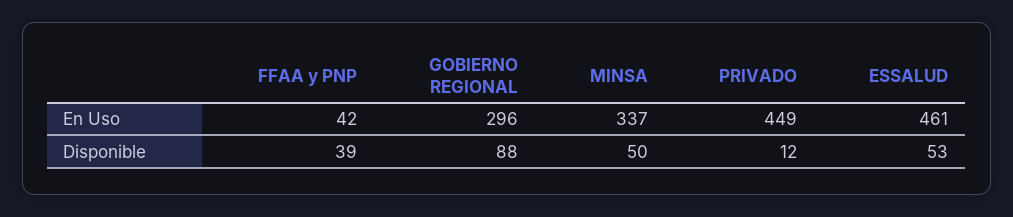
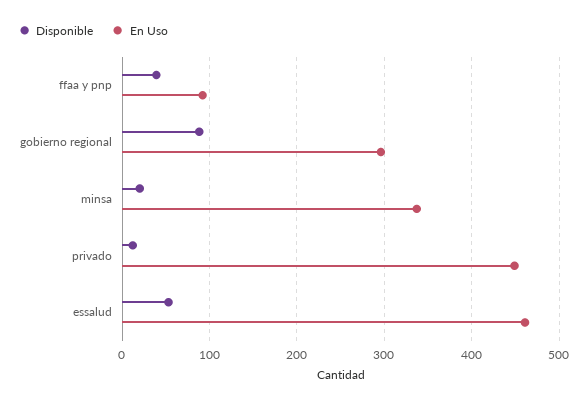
  {
    "En Uso": {
-     "FFAA y PNP": 42,
+     "FFAA y PNP": 90,
      "GOBIERNO REGIONAL": 296,
      "MINSA": 337,
      "PRIVADO": 449,
      "ESSALUD": 461
    },
    "Disponible": {
      "FFAA y PNP": 39,
      "GOBIERNO REGIONAL": 88,
-     "MINSA": 50,
+     "MINSA": 20,
      "PRIVADO": 12,
      "ESSALUD": 53
    }
  }

